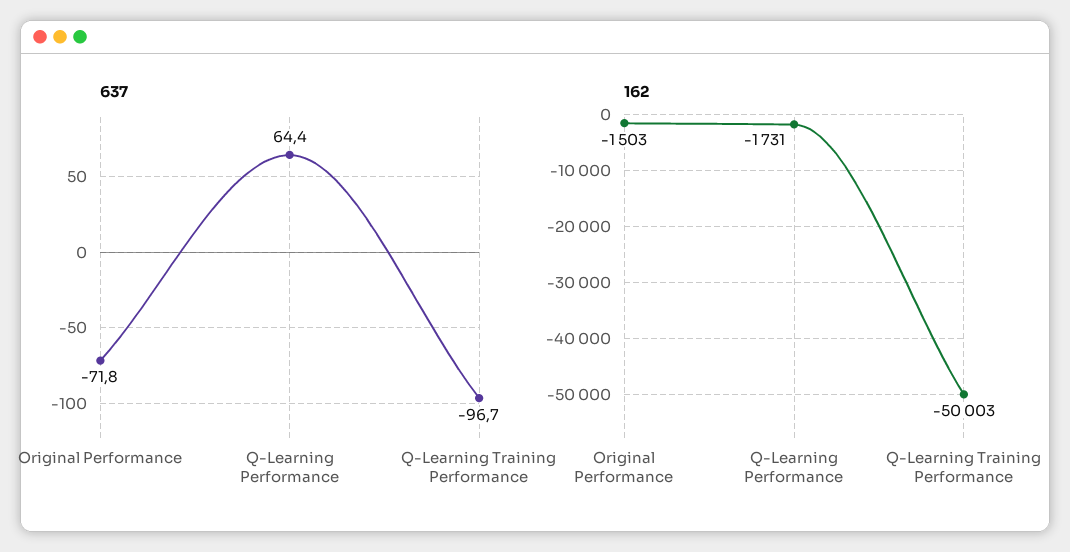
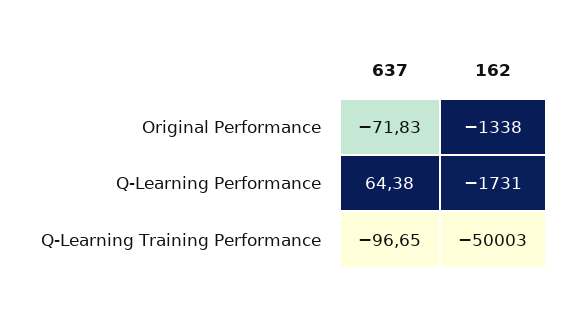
  {
    "637": {
      "Original Performance": -71.83,
      "Q-Learning Performance": 64.38,
      "Q-Learning Training Performance": -96.65
    },
    "162": {
-     "Original Performance": -1503,
+     "Original Performance": -1338,
      "Q-Learning Performance": -1731,
      "Q-Learning Training Performance": -50003
    }
  }

